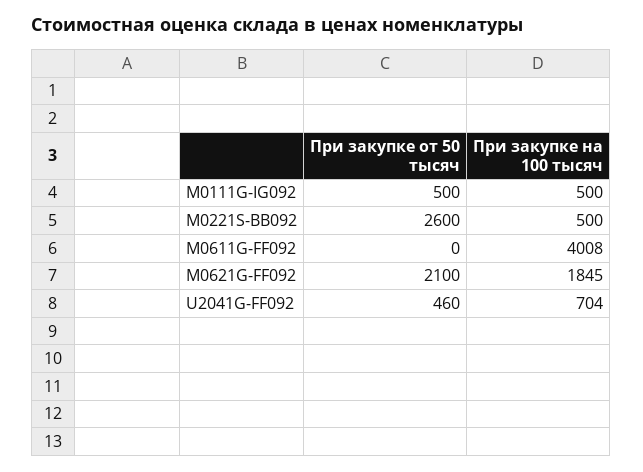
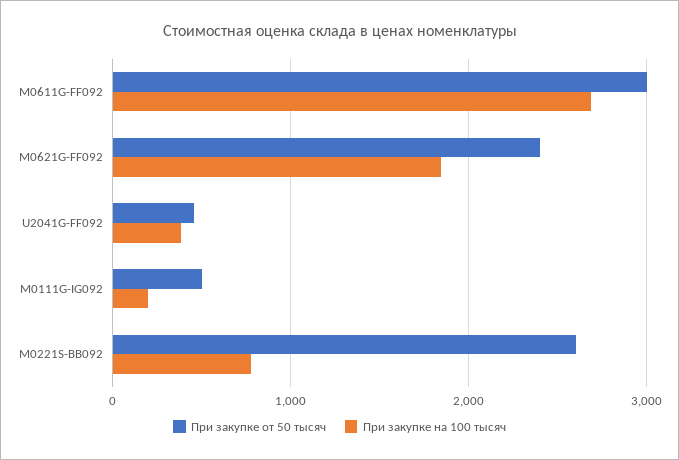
  {
    "При закупке от 50 тысяч": {
      "M0111G-IG092": 500,
      "M0221S-BB092": 2600,
-     "M0611G-FF092": 0,
+     "M0611G-FF092": 3000,
-     "M0621G-FF092": 2100,
+     "M0621G-FF092": 2400,
      "U2041G-FF092": 460
    },
    "При закупке на 100 тысяч": {
-     "M0111G-IG092": 500,
+     "M0111G-IG092": 200,
-     "M0221S-BB092": 500,
+     "M0221S-BB092": 800,
-     "M0611G-FF092": 4008,
+     "M0611G-FF092": 2700,
      "M0621G-FF092": 1845,
-     "U2041G-FF092": 704
+     "U2041G-FF092": 400
    }
  }

